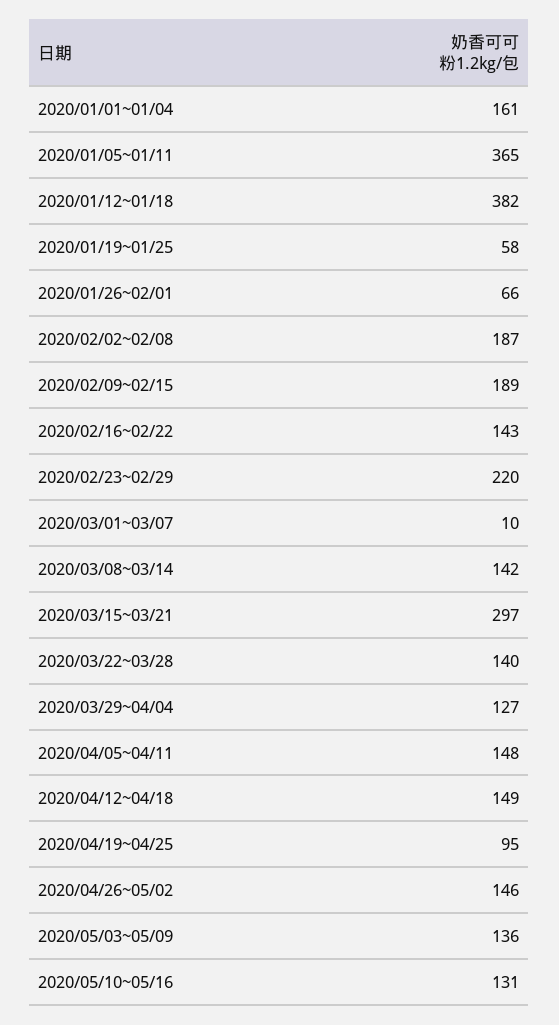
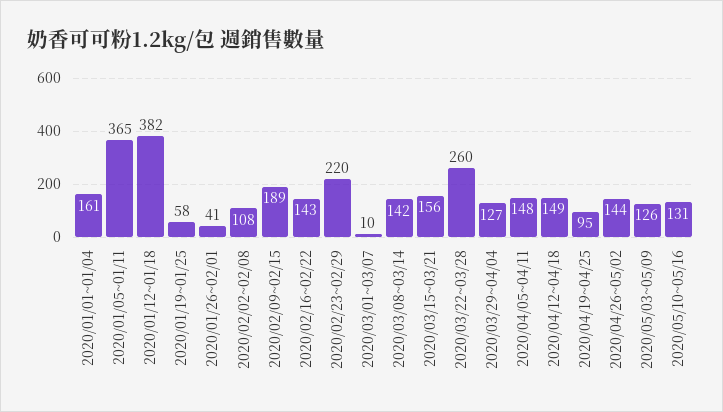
  {
    "2020/01/01~01/04": 161,
    "2020/01/05~01/11": 365,
    "2020/01/12~01/18": 382,
    "2020/01/19~01/25": 58,
-   "2020/01/26~02/01": 66,
+   "2020/01/26~02/01": 41,
-   "2020/02/02~02/08": 187,
+   "2020/02/02~02/08": 108,
    "2020/02/09~02/15": 189,
    "2020/02/16~02/22": 143,
    "2020/02/23~02/29": 220,
    "2020/03/01~03/07": 10,
    "2020/03/08~03/14": 142,
-   "2020/03/15~03/21": 297,
+   "2020/03/15~03/21": 156,
-   "2020/03/22~03/28": 140,
+   "2020/03/22~03/28": 260,
    "2020/03/29~04/04": 127,
    "2020/04/05~04/11": 148,
    "2020/04/12~04/18": 149,
    "2020/04/19~04/25": 95,
-   "2020/04/26~05/02": 146,
+   "2020/04/26~05/02": 144,
-   "2020/05/03~05/09": 136,
+   "2020/05/03~05/09": 126,
    "2020/05/10~05/16": 131
  }

